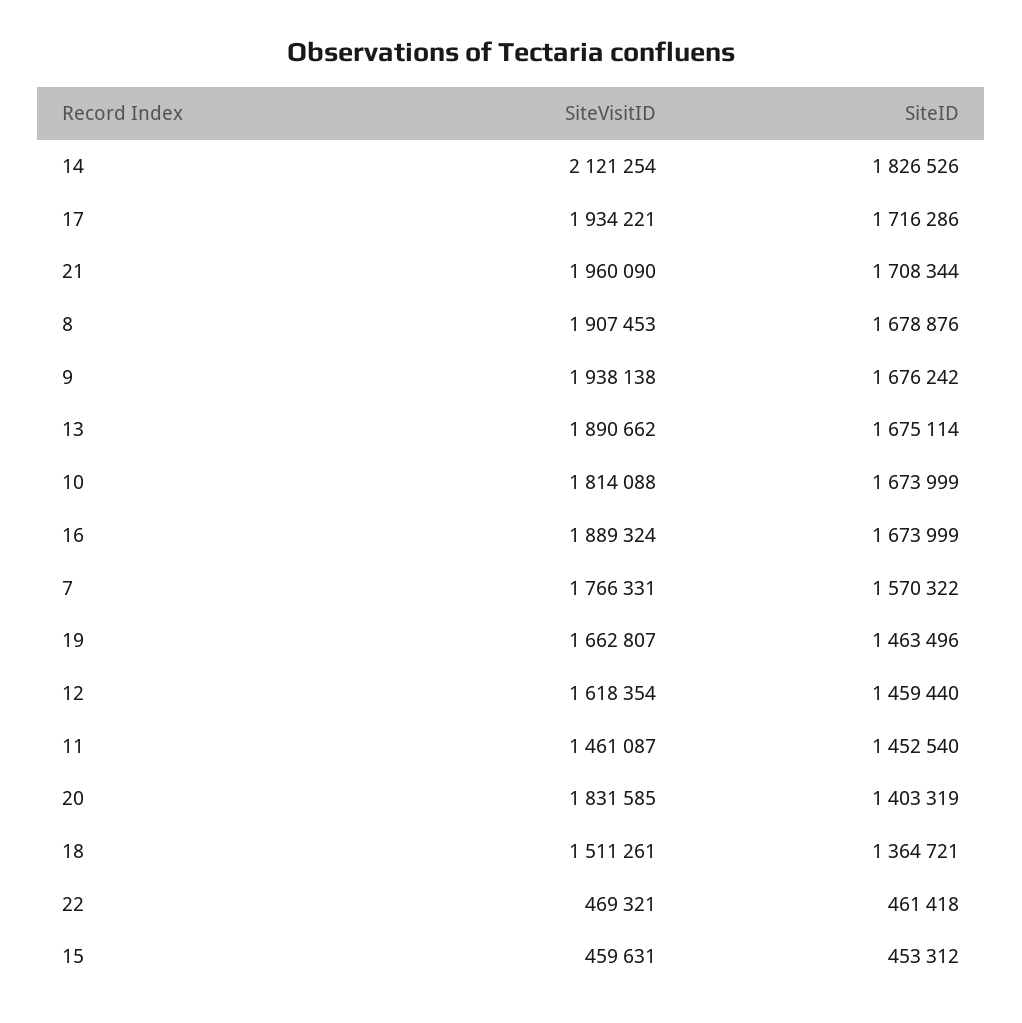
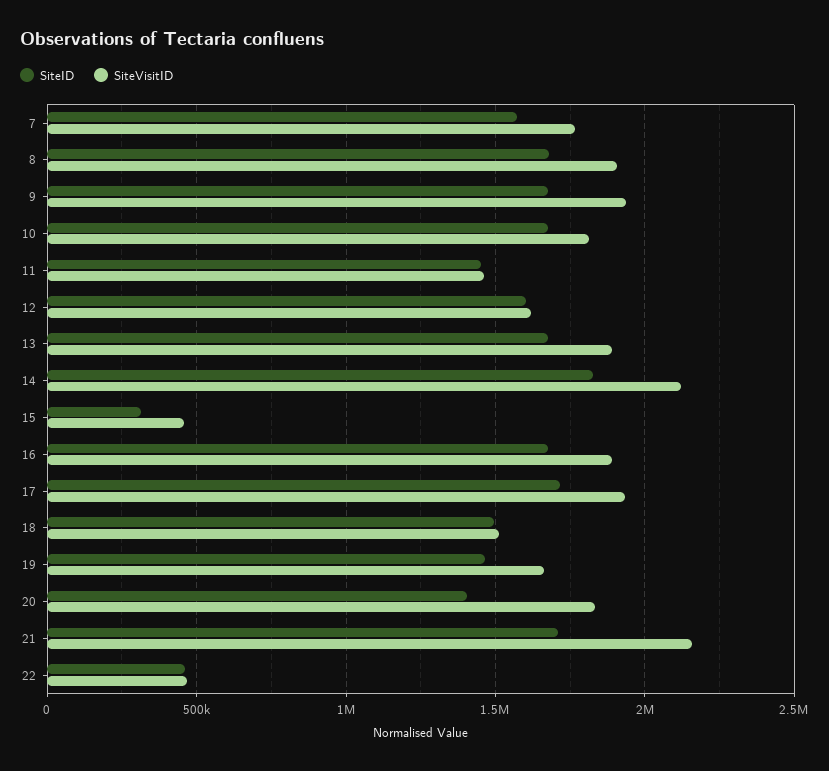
  {
    "SiteVisitID": {
      "14": 2121254,
      "17": 1934221,
-     "21": 1960090,
+     "21": 2150000,
      "8": 1907453,
      "9": 1938138,
      "13": 1890662,
      "10": 1814088,
      "16": 1889324,
      "7": 1766331,
      "19": 1662807,
      "12": 1618354,
      "11": 1461087,
      "20": 1831585,
      "18": 1511261,
      "22": 469321,
      "15": 459631
    },
    "SiteID": {
      "14": 1826526,
      "17": 1716286,
      "21": 1708344,
      "8": 1678876,
      "9": 1676242,
      "13": 1675114,
      "10": 1673999,
      "16": 1673999,
      "7": 1570322,
      "19": 1463496,
-     "12": 1459440,
+     "12": 1600000,
      "11": 1452540,
      "20": 1403319,
-     "18": 1364721,
+     "18": 1500000,
      "22": 461418,
-     "15": 453312
+     "15": 300000
    }
  }

